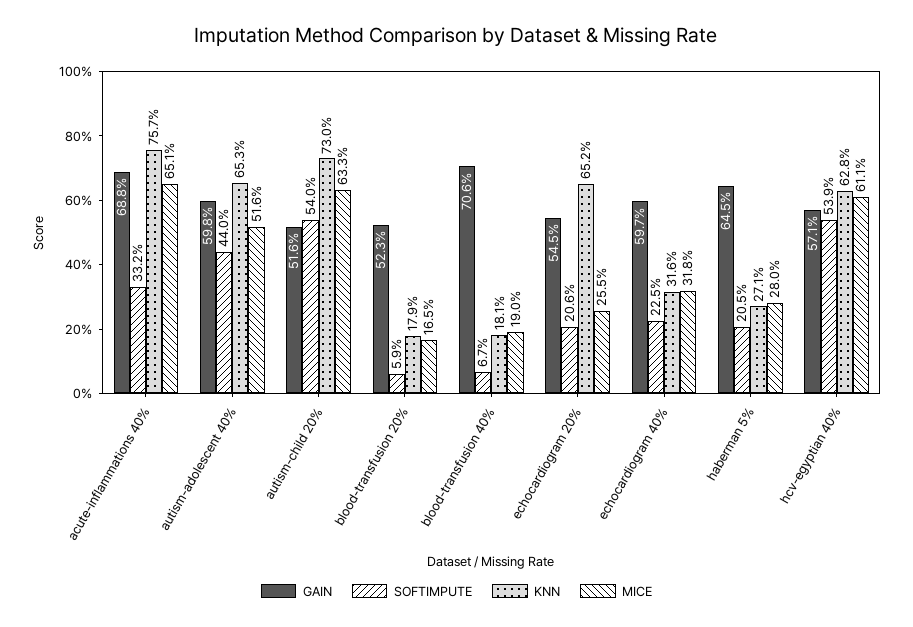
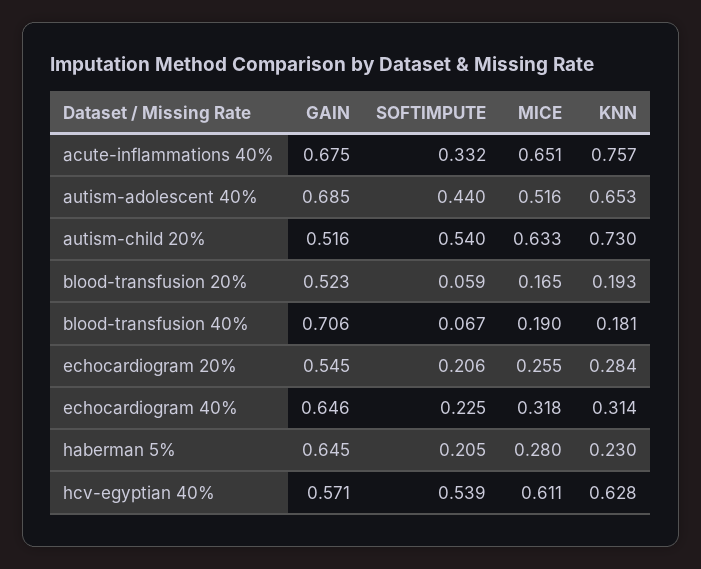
  {
    "GAIN": {
-     "acute-inflammations 40%": 0.688,
+     "acute-inflammations 40%": 0.675,
-     "autism-adolescent 40%": 0.598,
+     "autism-adolescent 40%": 0.685,
      "autism-child 20%": 0.516,
      "blood-transfusion 20%": 0.523,
      "blood-transfusion 40%": 0.706,
      "echocardiogram 20%": 0.545,
-     "echocardiogram 40%": 0.597,
+     "echocardiogram 40%": 0.646,
      "haberman 5%": 0.645,
      "hcv-egyptian 40%": 0.571
    },
    "SOFTIMPUTE": {
      "acute-inflammations 40%": 0.332,
      "autism-adolescent 40%": 0.44,
      "autism-child 20%": 0.54,
      "blood-transfusion 20%": 0.059,
      "blood-transfusion 40%": 0.067,
      "echocardiogram 20%": 0.206,
      "echocardiogram 40%": 0.225,
      "haberman 5%": 0.205,
      "hcv-egyptian 40%": 0.539
    },
    "KNN": {
      "acute-inflammations 40%": 0.757,
      "autism-adolescent 40%": 0.653,
      "autism-child 20%": 0.73,
-     "blood-transfusion 20%": 0.179,
+     "blood-transfusion 20%": 0.193,
      "blood-transfusion 40%": 0.181,
-     "echocardiogram 20%": 0.652,
+     "echocardiogram 20%": 0.284,
-     "echocardiogram 40%": 0.316,
+     "echocardiogram 40%": 0.314,
-     "haberman 5%": 0.271,
+     "haberman 5%": 0.23,
      "hcv-egyptian 40%": 0.628
    },
    "MICE": {
      "acute-inflammations 40%": 0.651,
      "autism-adolescent 40%": 0.516,
      "autism-child 20%": 0.633,
      "blood-transfusion 20%": 0.165,
      "blood-transfusion 40%": 0.19,
      "echocardiogram 20%": 0.255,
      "echocardiogram 40%": 0.318,
      "haberman 5%": 0.28,
      "hcv-egyptian 40%": 0.611
    }
  }

